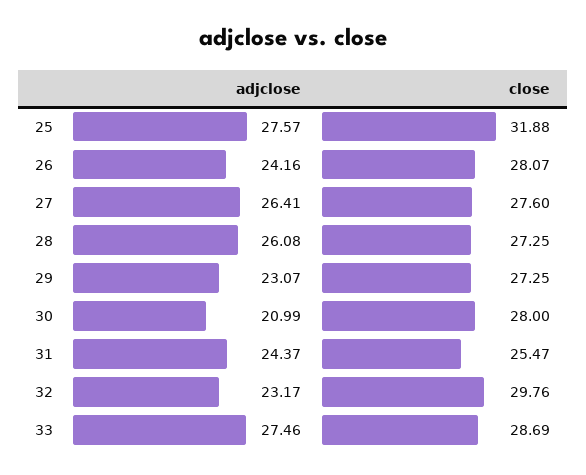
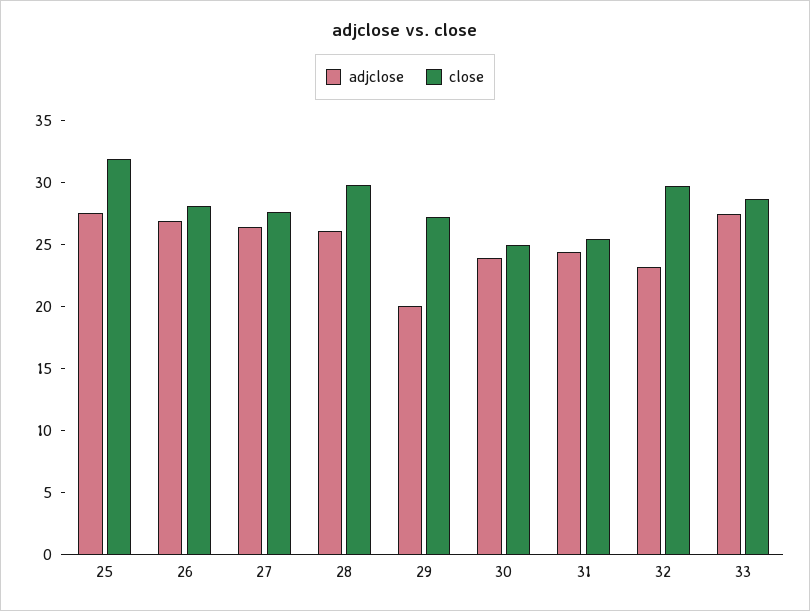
  {
    "adjclose": {
      "25": 27.57,
-     "26": 24.16,
+     "26": 27,
      "27": 26.41,
      "28": 26.08,
-     "29": 23.07,
+     "29": 20,
-     "30": 20.99,
+     "30": 24,
      "31": 24.37,
      "32": 23.17,
      "33": 27.46
    },
    "close": {
      "25": 31.88,
      "26": 28.07,
      "27": 27.6,
-     "28": 27.25,
+     "28": 30,
      "29": 27.25,
-     "30": 28,
+     "30": 25,
      "31": 25.47,
      "32": 29.76,
      "33": 28.69
    }
  }

